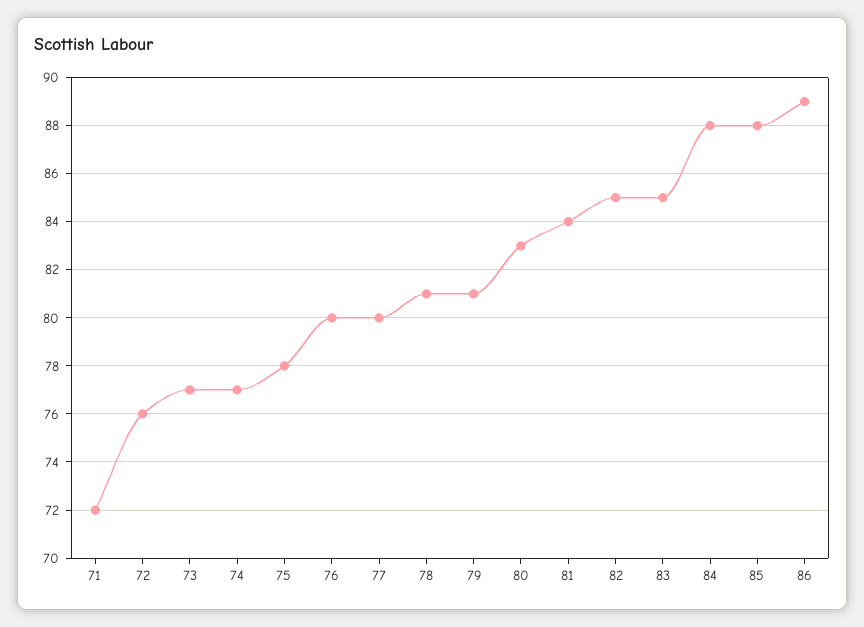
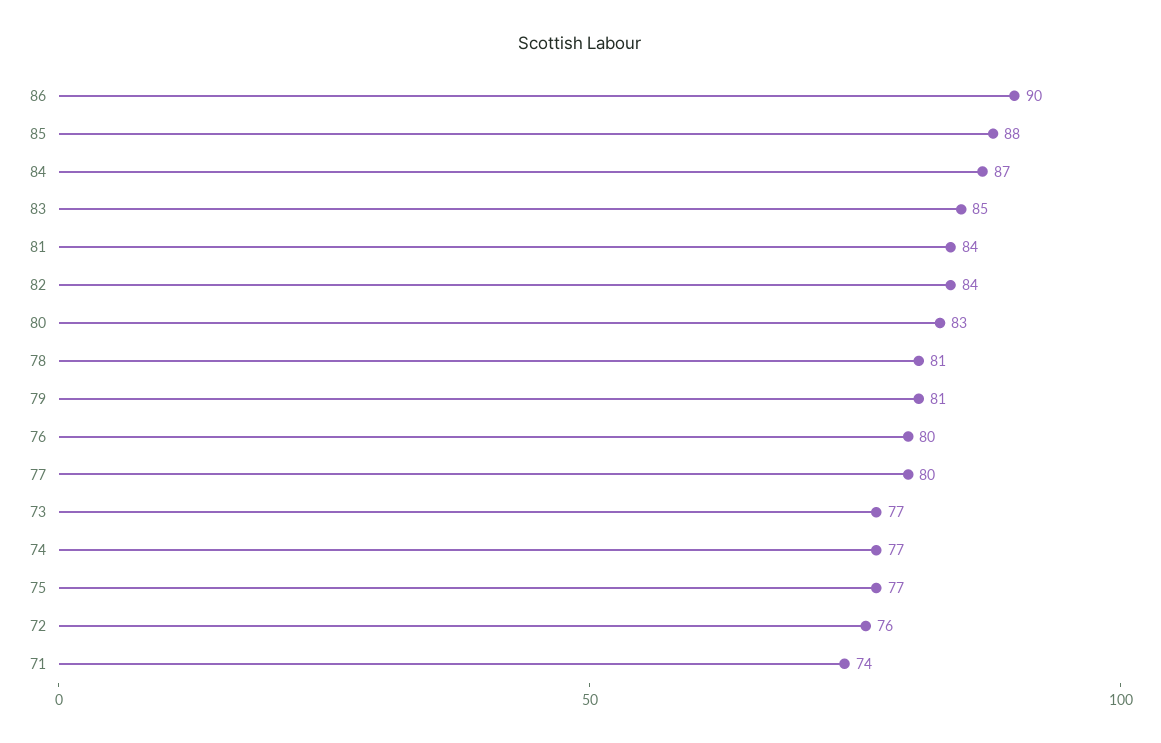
  {
-   "71": 72,
+   "71": 74,
    "72": 76,
    "73": 77,
    "74": 77,
-   "75": 78,
+   "75": 77,
    "76": 80,
    "77": 80,
    "78": 81,
    "79": 81,
    "80": 83,
    "81": 84,
-   "82": 85,
+   "82": 84,
    "83": 85,
-   "84": 88,
+   "84": 87,
    "85": 88,
-   "86": 89
+   "86": 90
  }

